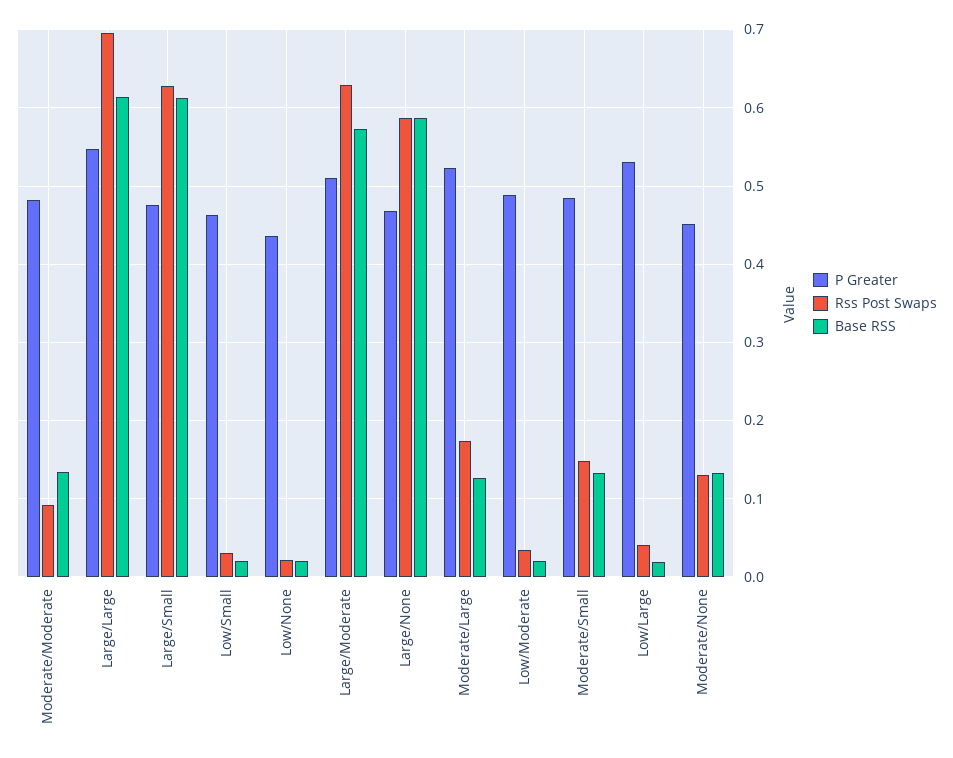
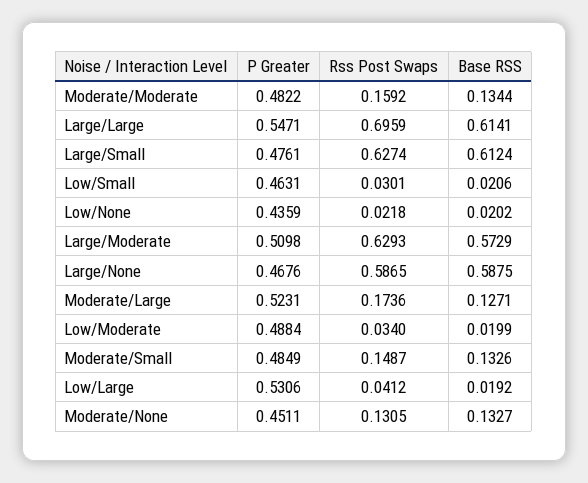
  {
    "P Greater": {
      "Moderate/Moderate": 0.4822,
      "Large/Large": 0.5471,
      "Large/Small": 0.4761,
      "Low/Small": 0.4631,
      "Low/None": 0.4359,
      "Large/Moderate": 0.5098,
      "Large/None": 0.4676,
      "Moderate/Large": 0.5231,
      "Low/Moderate": 0.4884,
      "Moderate/Small": 0.4849,
      "Low/Large": 0.5306,
      "Moderate/None": 0.4511
    },
    "Rss Post Swaps": {
-     "Moderate/Moderate": 0.09,
+     "Moderate/Moderate": 0.1592,
      "Large/Large": 0.6959,
      "Large/Small": 0.6274,
      "Low/Small": 0.0301,
      "Low/None": 0.0218,
      "Large/Moderate": 0.6293,
      "Large/None": 0.5865,
      "Moderate/Large": 0.1736,
      "Low/Moderate": 0.034,
      "Moderate/Small": 0.1487,
      "Low/Large": 0.0412,
      "Moderate/None": 0.1305
    },
    "Base RSS": {
      "Moderate/Moderate": 0.1344,
      "Large/Large": 0.6141,
      "Large/Small": 0.6124,
      "Low/Small": 0.0206,
      "Low/None": 0.0202,
      "Large/Moderate": 0.5729,
      "Large/None": 0.5875,
      "Moderate/Large": 0.1271,
      "Low/Moderate": 0.0199,
      "Moderate/Small": 0.1326,
      "Low/Large": 0.0192,
      "Moderate/None": 0.1327
    }
  }

